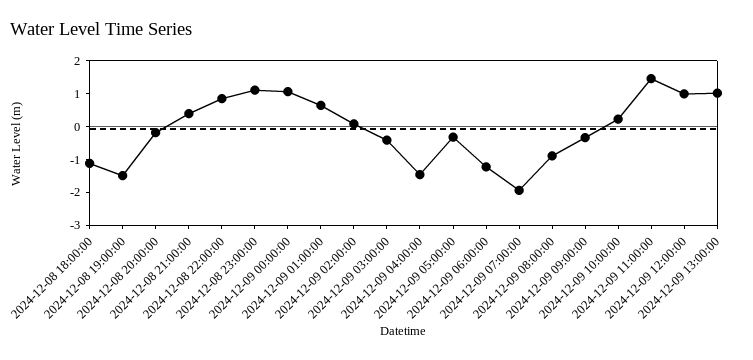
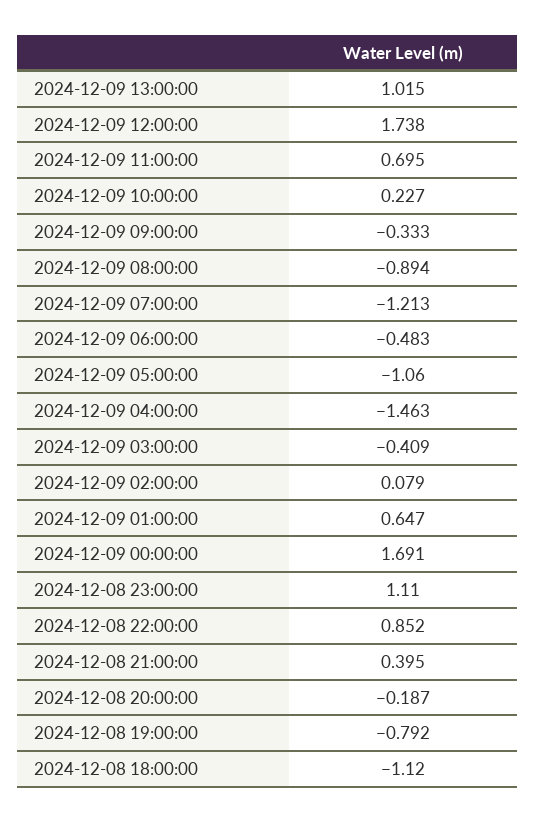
  {
    "2024-12-08 18:00:00": -1.12,
-   "2024-12-08 19:00:00": -1.5,
+   "2024-12-08 19:00:00": -0.792,
    "2024-12-08 20:00:00": -0.187,
    "2024-12-08 21:00:00": 0.395,
    "2024-12-08 22:00:00": 0.852,
    "2024-12-08 23:00:00": 1.11,
-   "2024-12-09 00:00:00": 1,
+   "2024-12-09 00:00:00": 1.691,
    "2024-12-09 01:00:00": 0.647,
    "2024-12-09 02:00:00": 0.079,
    "2024-12-09 03:00:00": -0.409,
    "2024-12-09 04:00:00": -1.463,
-   "2024-12-09 05:00:00": -0.25,
+   "2024-12-09 05:00:00": -1.06,
-   "2024-12-09 06:00:00": -1.25,
+   "2024-12-09 06:00:00": -0.483,
-   "2024-12-09 07:00:00": -2,
+   "2024-12-09 07:00:00": -1.213,
    "2024-12-09 08:00:00": -0.894,
    "2024-12-09 09:00:00": -0.333,
    "2024-12-09 10:00:00": 0.227,
-   "2024-12-09 11:00:00": 1.5,
+   "2024-12-09 11:00:00": 0.695,
-   "2024-12-09 12:00:00": 1,
+   "2024-12-09 12:00:00": 1.738,
    "2024-12-09 13:00:00": 1.015
  }

